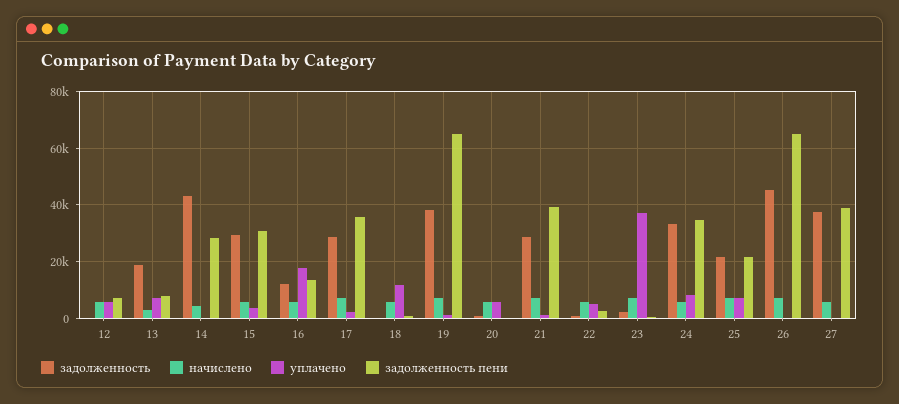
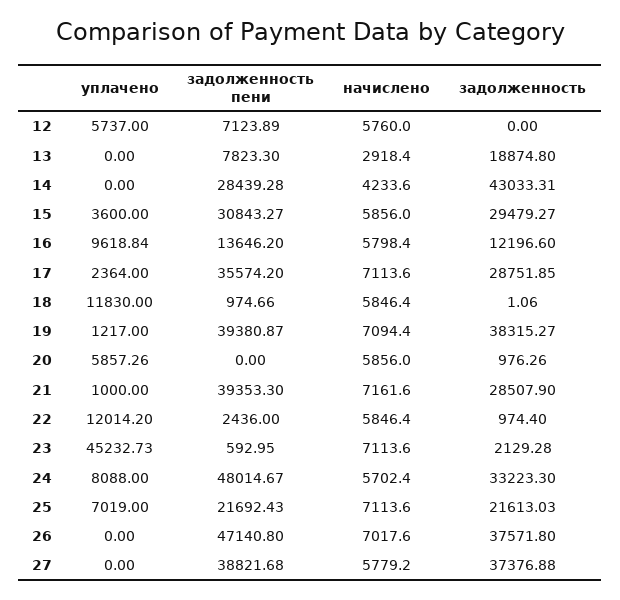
  {
    "задолженность": {
      "12": 0,
      "13": 18874.8,
      "14": 43033.31,
      "15": 29479.27,
      "16": 12196.6,
      "17": 28751.85,
      "18": 1.06,
      "19": 38315.27,
      "20": 976.26,
      "21": 28507.9,
      "22": 974.4,
      "23": 2129.28,
      "24": 33223.3,
      "25": 21613.03,
-     "26": 45000,
+     "26": 37571.8,
      "27": 37376.88
    },
    "начислено": {
      "12": 5760,
      "13": 2918.4,
      "14": 4233.6,
      "15": 5856,
      "16": 5798.4,
      "17": 7113.6,
      "18": 5846.4,
      "19": 7094.4,
      "20": 5856,
      "21": 7161.6,
      "22": 5846.4,
      "23": 7113.6,
      "24": 5702.4,
      "25": 7113.6,
      "26": 7017.6,
      "27": 5779.2
    },
    "уплачено": {
      "12": 5737,
-     "13": 7500,
+     "13": 0,
      "14": 0,
      "15": 3600,
-     "16": 17500,
+     "16": 9618.84,
      "17": 2364,
      "18": 11830,
      "19": 1217,
      "20": 5857.26,
      "21": 1000,
-     "22": 5000,
+     "22": 12014.2,
-     "23": 37500,
+     "23": 45232.73,
      "24": 8088,
      "25": 7019,
      "26": 0,
      "27": 0
    },
    "задолженность пени": {
      "12": 7123.89,
      "13": 7823.3,
      "14": 28439.28,
      "15": 30843.27,
      "16": 13646.2,
      "17": 35574.2,
      "18": 974.66,
-     "19": 65000,
+     "19": 39380.87,
      "20": 0,
      "21": 39353.3,
      "22": 2436,
      "23": 592.95,
-     "24": 35000,
+     "24": 48014.67,
      "25": 21692.43,
-     "26": 65000,
+     "26": 47140.8,
      "27": 38821.68
    }
  }

